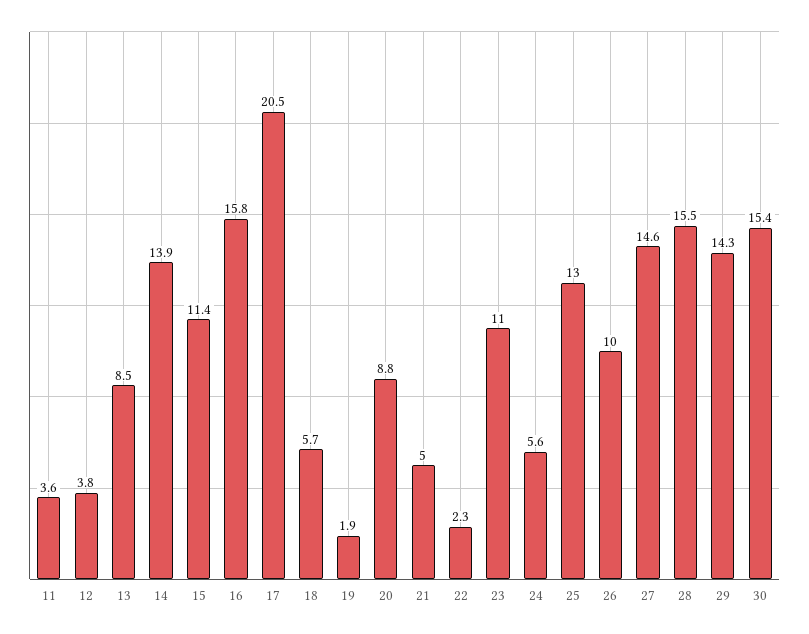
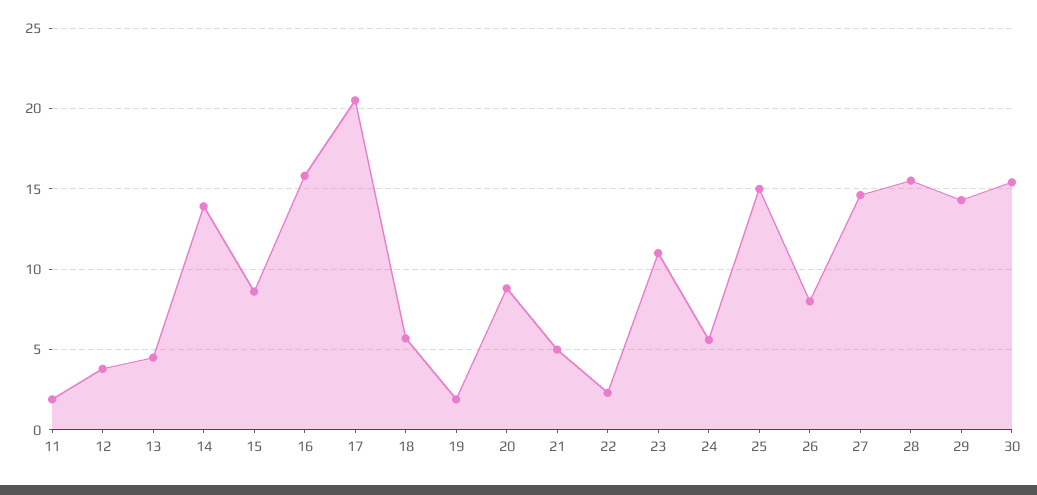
  {
-   "11": 3.6,
+   "11": 2,
    "12": 3.8,
-   "13": 8.5,
+   "13": 4.5,
    "14": 13.9,
-   "15": 11.4,
+   "15": 8.5,
    "16": 15.8,
    "17": 20.5,
    "18": 5.7,
    "19": 1.9,
    "20": 8.8,
    "21": 5,
    "22": 2.3,
    "23": 11,
    "24": 5.6,
-   "25": 13,
+   "25": 15,
-   "26": 10,
+   "26": 8,
    "27": 14.6,
    "28": 15.5,
    "29": 14.3,
    "30": 15.4
  }

